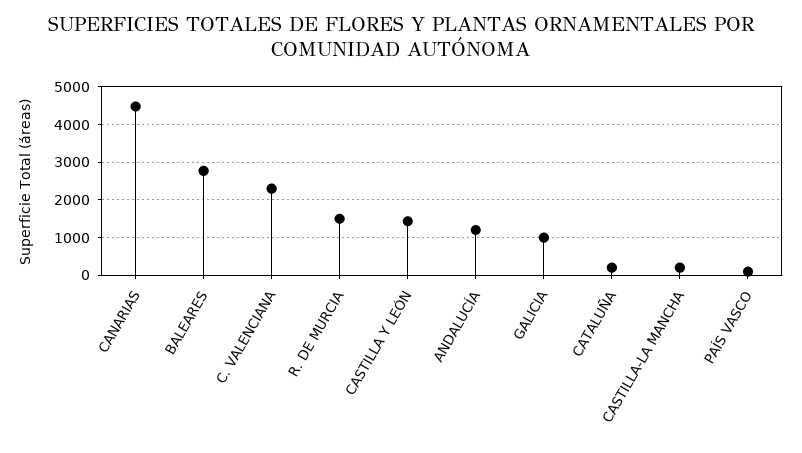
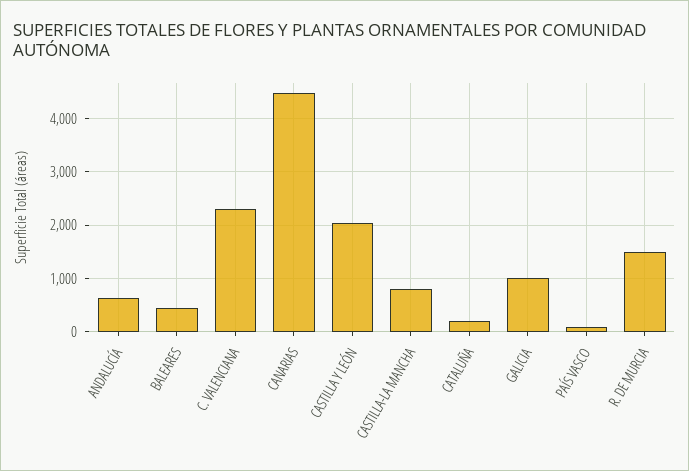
  {
    "CANARIAS": 4400,
-   "BALEARES": 2800,
+   "BALEARES": 400,
    "C. VALENCIANA": 2400,
    "R. DE MURCIA": 1600,
-   "CASTILLA Y LEÓN": 1400,
+   "CASTILLA Y LEÓN": 2000,
-   "ANDALUCÍA": 1200,
+   "ANDALUCÍA": 600,
    "GALICIA": 1000,
    "CATALUÑA": 200,
-   "CASTILLA-LA MANCHA": 200,
+   "CASTILLA-LA MANCHA": 800,
    "PAÍS VASCO": 0
  }

